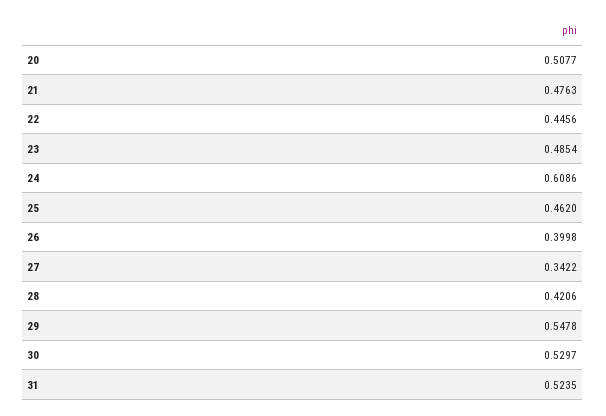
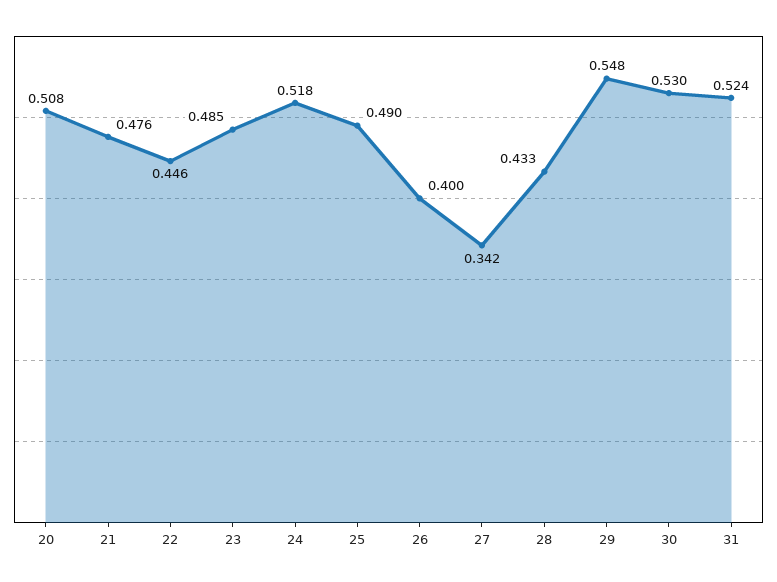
  {
    "20": 0.5077,
    "21": 0.4763,
    "22": 0.4456,
    "23": 0.4854,
-   "24": 0.6086,
+   "24": 0.518,
-   "25": 0.462,
+   "25": 0.49,
    "26": 0.3998,
    "27": 0.3422,
-   "28": 0.4206,
+   "28": 0.433,
    "29": 0.5478,
    "30": 0.5297,
    "31": 0.5235
  }

